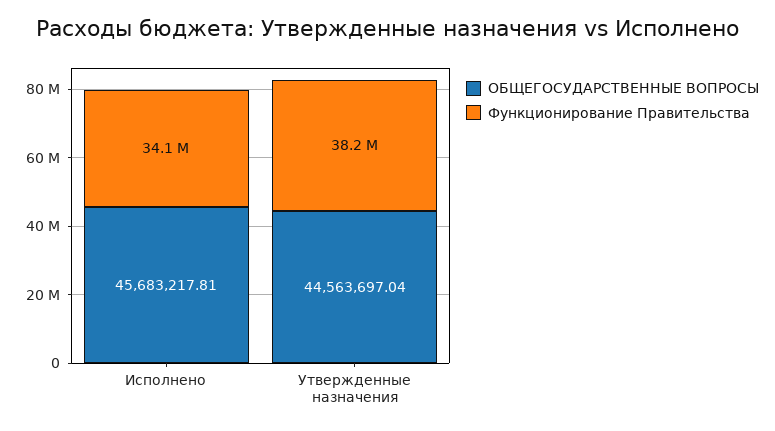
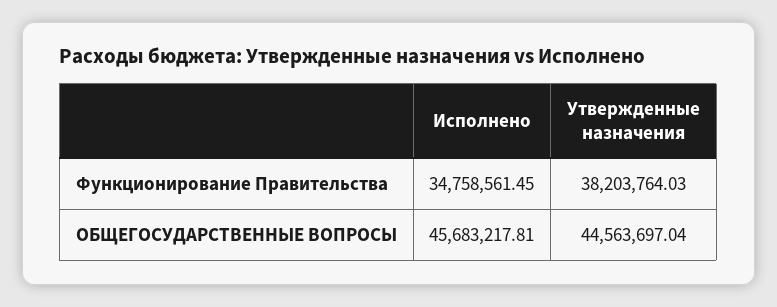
  {
    "ОБЩЕГОСУДАРСТВЕННЫЕ ВОПРОСЫ": {
      "Исполнено": 45683217.81,
      "Утвержденные назначения": 44563697.04
    },
    "Функционирование Правительства": {
-     "Исполнено": 34100000,
+     "Исполнено": 34758561.45,
      "Утвержденные назначения": 38203764.03
    }
  }

